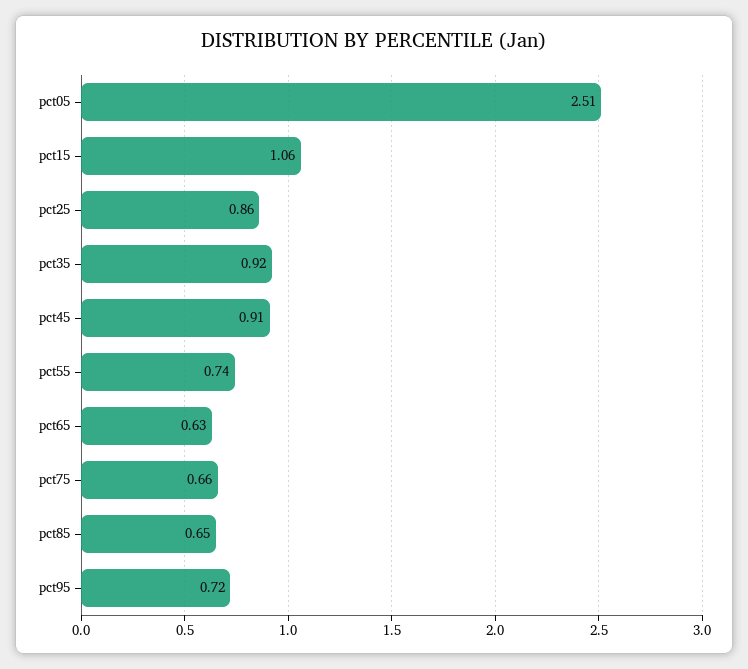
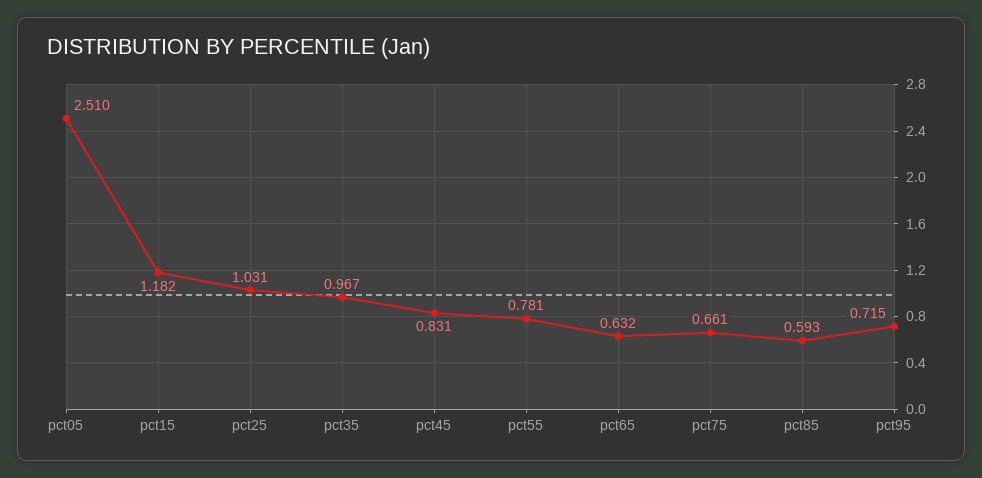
  {
    "pct05": 2.51,
-   "pct15": 1.06,
+   "pct15": 1.182,
-   "pct25": 0.86,
+   "pct25": 1.031,
-   "pct35": 0.92,
+   "pct35": 0.967,
-   "pct45": 0.91,
+   "pct45": 0.831,
-   "pct55": 0.74,
+   "pct55": 0.781,
    "pct65": 0.632,
    "pct75": 0.661,
-   "pct85": 0.65,
+   "pct85": 0.593,
    "pct95": 0.715
  }

